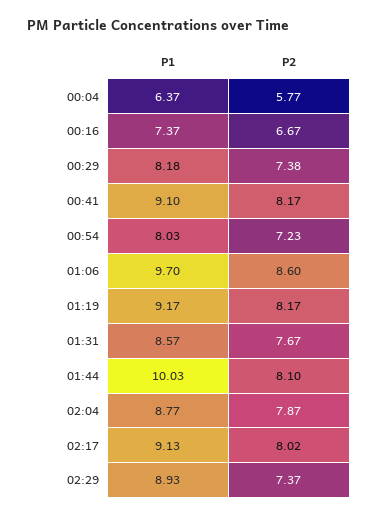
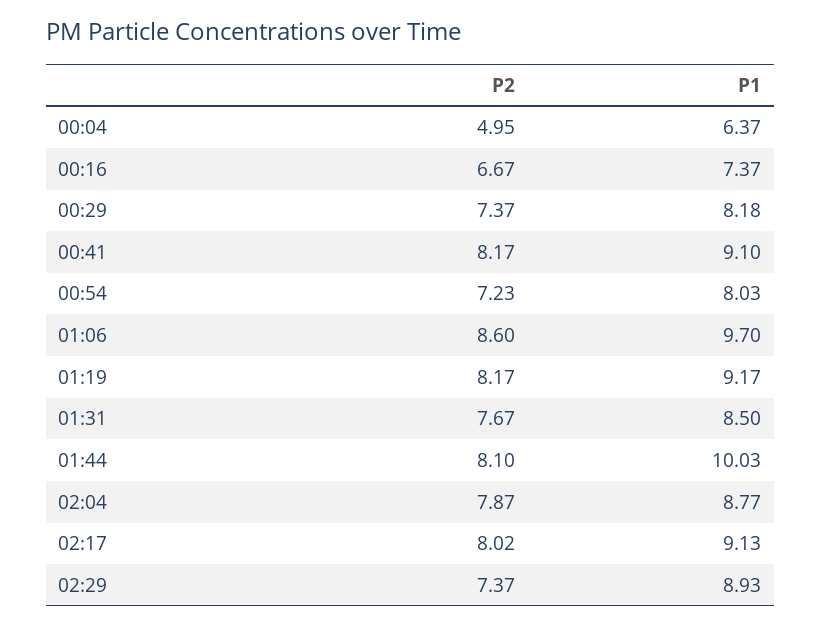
  {
    "P1": {
      "00:04": 6.37,
      "00:16": 7.37,
      "00:29": 8.18,
      "00:41": 9.1,
      "00:54": 8.03,
      "01:06": 9.7,
      "01:19": 9.17,
-     "01:31": 8.57,
+     "01:31": 8.5,
      "01:44": 10.03,
      "02:04": 8.77,
      "02:17": 9.13,
      "02:29": 8.93
    },
    "P2": {
-     "00:04": 5.77,
+     "00:04": 4.95,
      "00:16": 6.67,
-     "00:29": 7.38,
+     "00:29": 7.37,
      "00:41": 8.17,
      "00:54": 7.23,
      "01:06": 8.6,
      "01:19": 8.17,
      "01:31": 7.67,
      "01:44": 8.1,
      "02:04": 7.87,
      "02:17": 8.02,
      "02:29": 7.37
    }
  }

